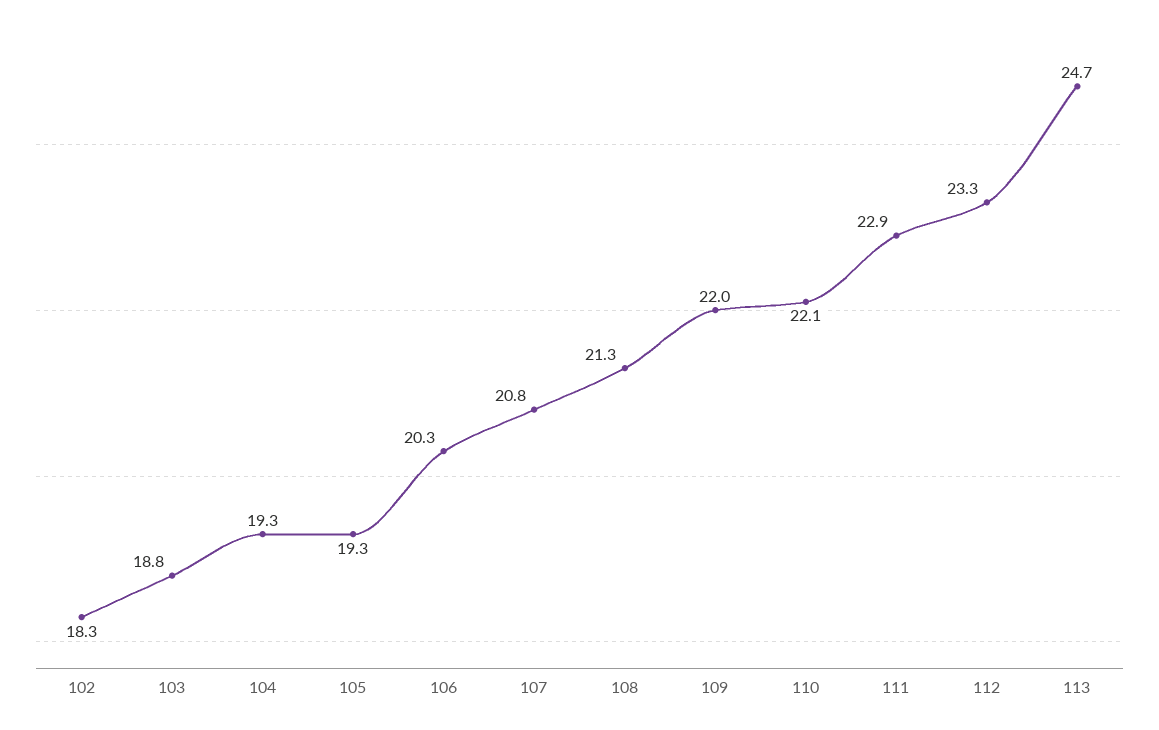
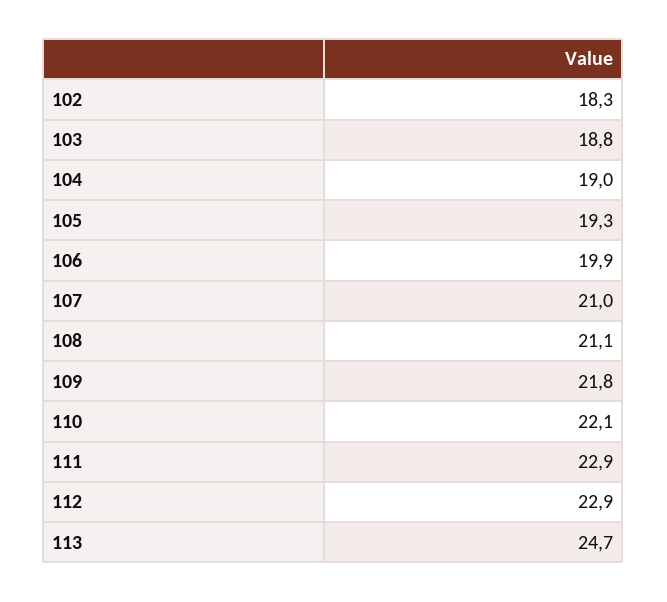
  {
    "102": 18.3,
    "103": 18.8,
-   "104": 19.3,
+   "104": 19,
    "105": 19.3,
-   "106": 20.3,
+   "106": 19.9,
-   "107": 20.8,
+   "107": 21,
-   "108": 21.3,
+   "108": 21.1,
-   "109": 22,
+   "109": 21.8,
    "110": 22.1,
    "111": 22.9,
-   "112": 23.3,
+   "112": 22.9,
    "113": 24.7
  }

